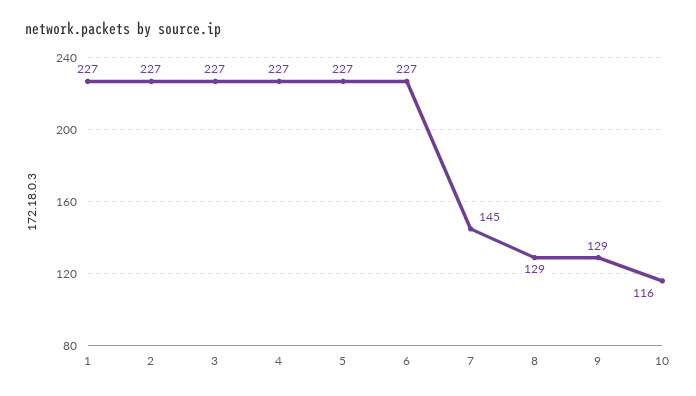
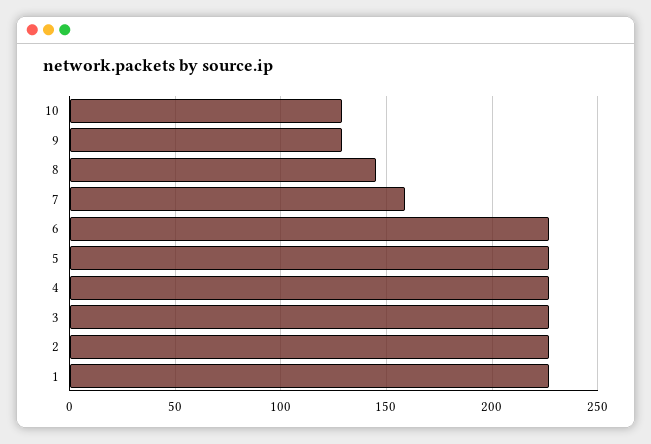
  {
    "1": 227,
    "2": 227,
    "3": 227,
    "4": 227,
    "5": 227,
    "6": 227,
-   "7": 145,
+   "7": 160,
-   "8": 129,
+   "8": 145,
    "9": 129,
-   "10": 116
+   "10": 130
  }

